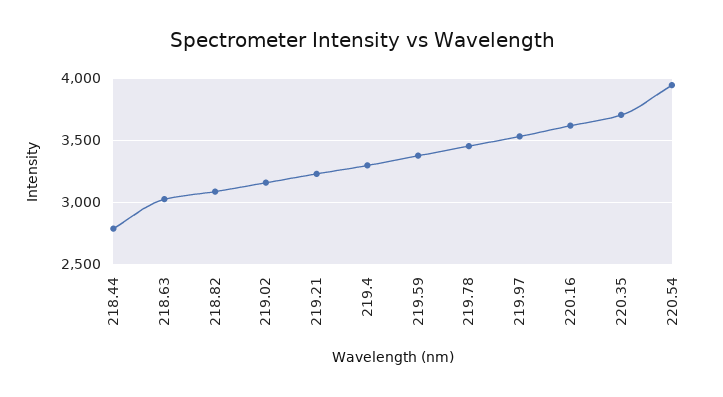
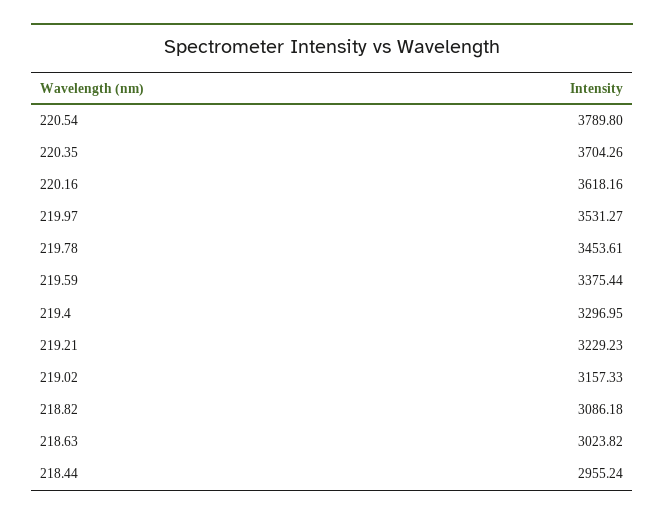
  {
-   "218.44": 2800,
+   "218.44": 2955.24,
    "218.63": 3023.82,
    "218.82": 3086.18,
    "219.02": 3157.33,
    "219.21": 3229.23,
    "219.4": 3296.95,
    "219.59": 3375.44,
    "219.78": 3453.61,
    "219.97": 3531.27,
    "220.16": 3618.16,
    "220.35": 3704.26,
-   "220.54": 3950
+   "220.54": 3789.8
  }

